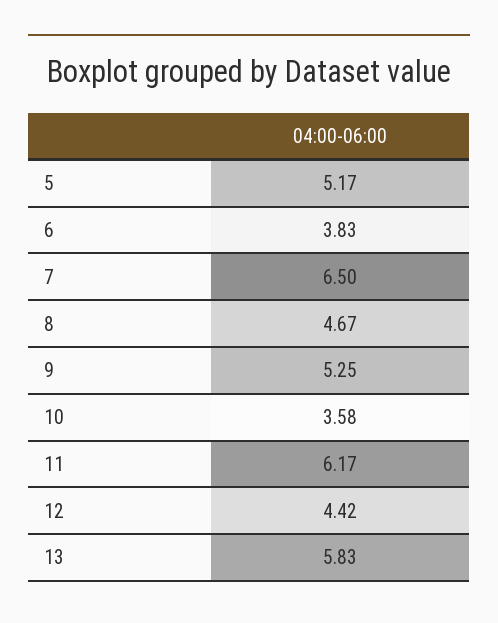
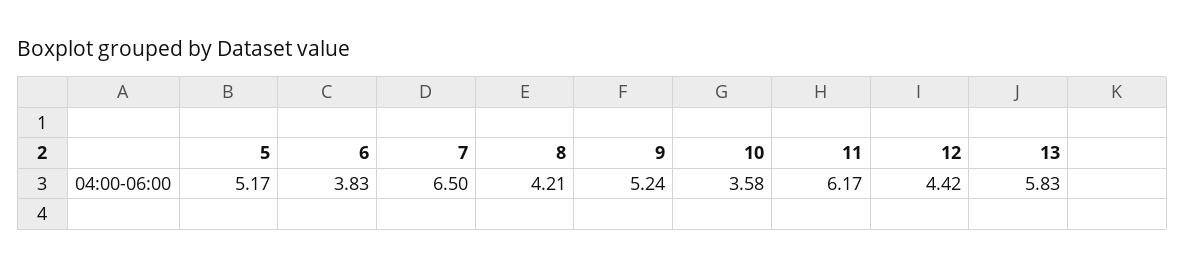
  {
    "5": 5.17,
    "6": 3.83,
    "7": 6.5,
-   "8": 4.67,
+   "8": 4.21,
-   "9": 5.25,
+   "9": 5.24,
    "10": 3.58,
    "11": 6.17,
    "12": 4.42,
    "13": 5.83
  }

